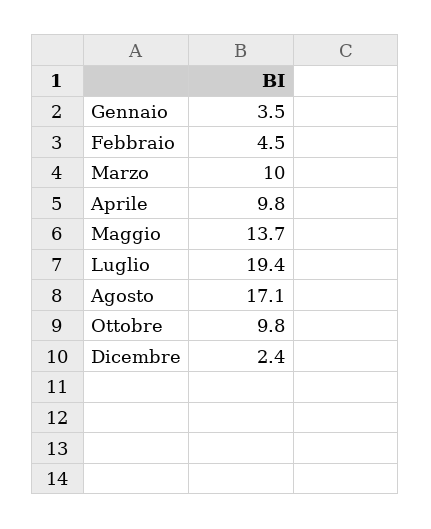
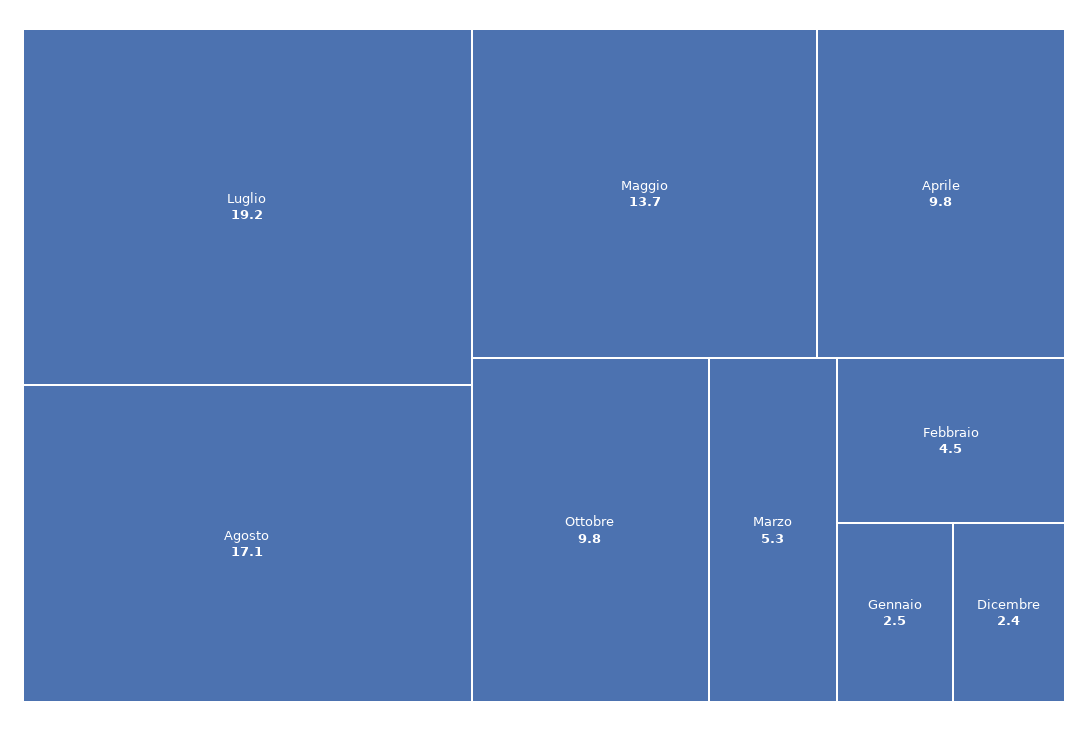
  {
-   "Gennaio": 3.5,
+   "Gennaio": 2.5,
    "Febbraio": 4.5,
-   "Marzo": 10,
+   "Marzo": 5.3,
    "Aprile": 9.8,
    "Maggio": 13.7,
-   "Luglio": 19.4,
+   "Luglio": 19.2,
    "Agosto": 17.1,
    "Ottobre": 9.8,
    "Dicembre": 2.4
  }

